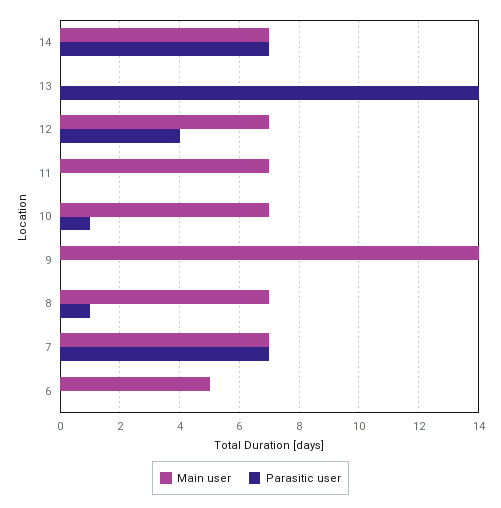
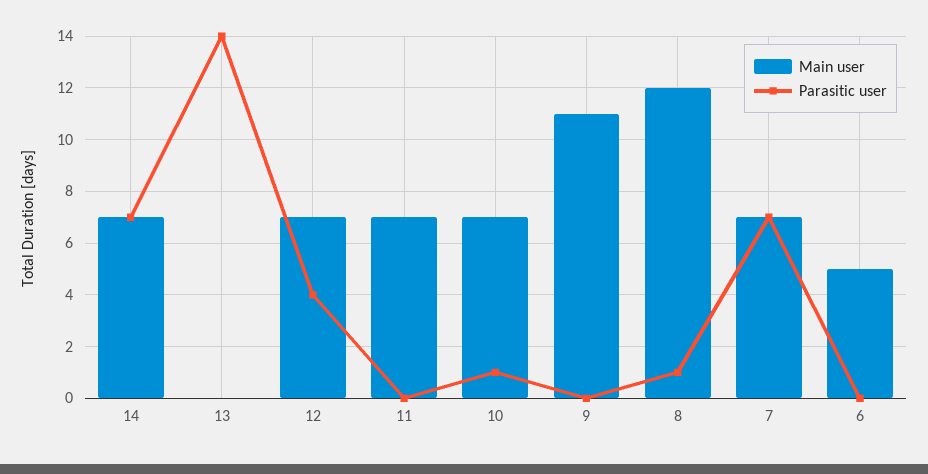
  {
    "Main user": {
      "14": 7,
      "13": 0,
      "12": 7,
      "11": 7,
      "10": 7,
-     "9": 14,
+     "9": 11,
-     "8": 7,
+     "8": 12,
      "7": 7,
      "6": 5
    },
    "Parasitic user": {
      "14": 7,
      "13": 14,
      "12": 4,
      "11": 0,
      "10": 1,
      "9": 0,
      "8": 1,
      "7": 7,
      "6": 0
    }
  }

